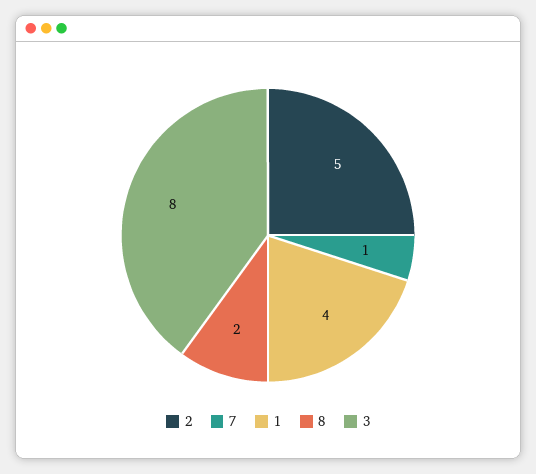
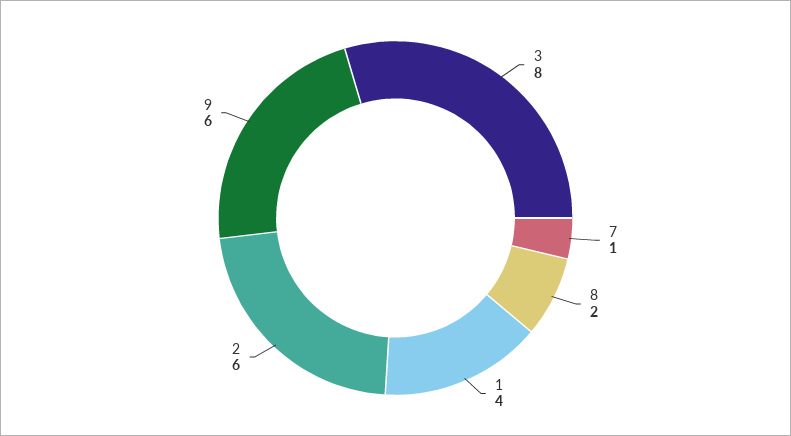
  {
-   "2": 5,
+   "2": 6,
    "7": 1,
    "1": 4,
    "8": 2,
-   "3": 8
+   "3": 8,
+   "9": 6
  }

